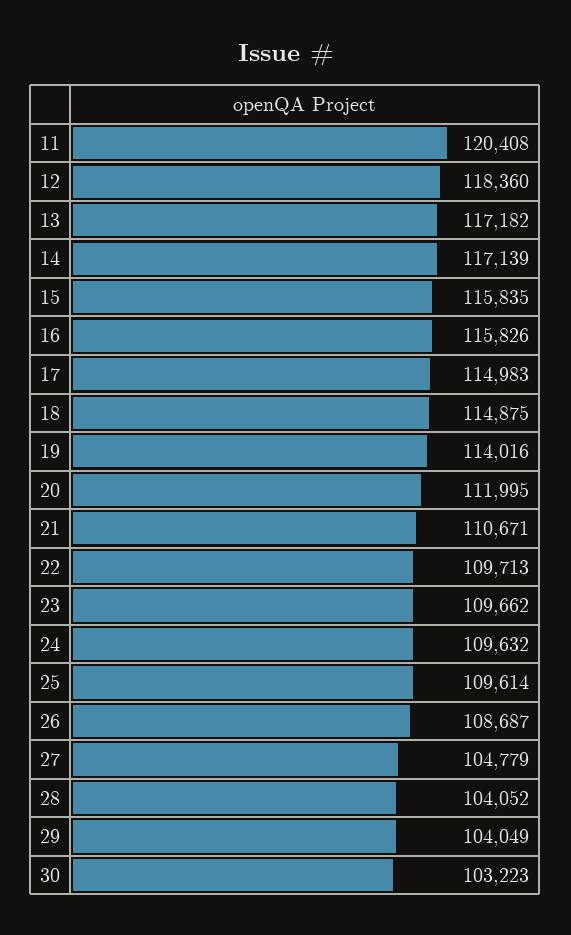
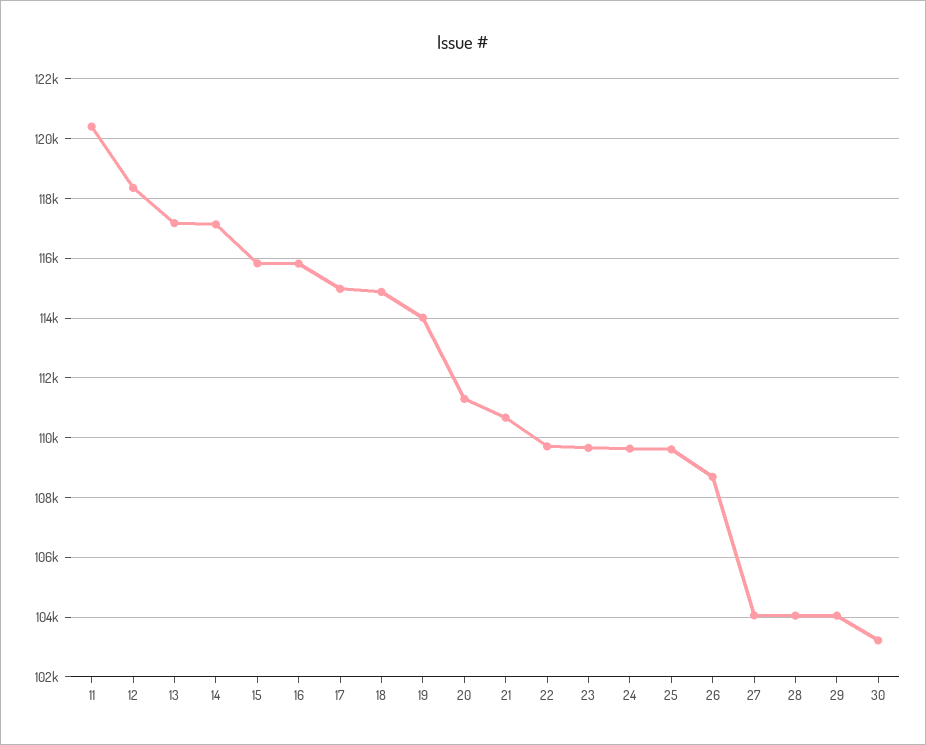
  {
    "11": 120408,
    "12": 118360,
    "13": 117182,
    "14": 117139,
    "15": 115835,
    "16": 115826,
    "17": 114983,
    "18": 114875,
    "19": 114016,
-   "20": 111995,
+   "20": 111250,
    "21": 110671,
    "22": 109713,
    "23": 109662,
    "24": 109632,
    "25": 109614,
    "26": 108687,
-   "27": 104779,
+   "27": 104000,
    "28": 104052,
    "29": 104049,
    "30": 103223
  }

